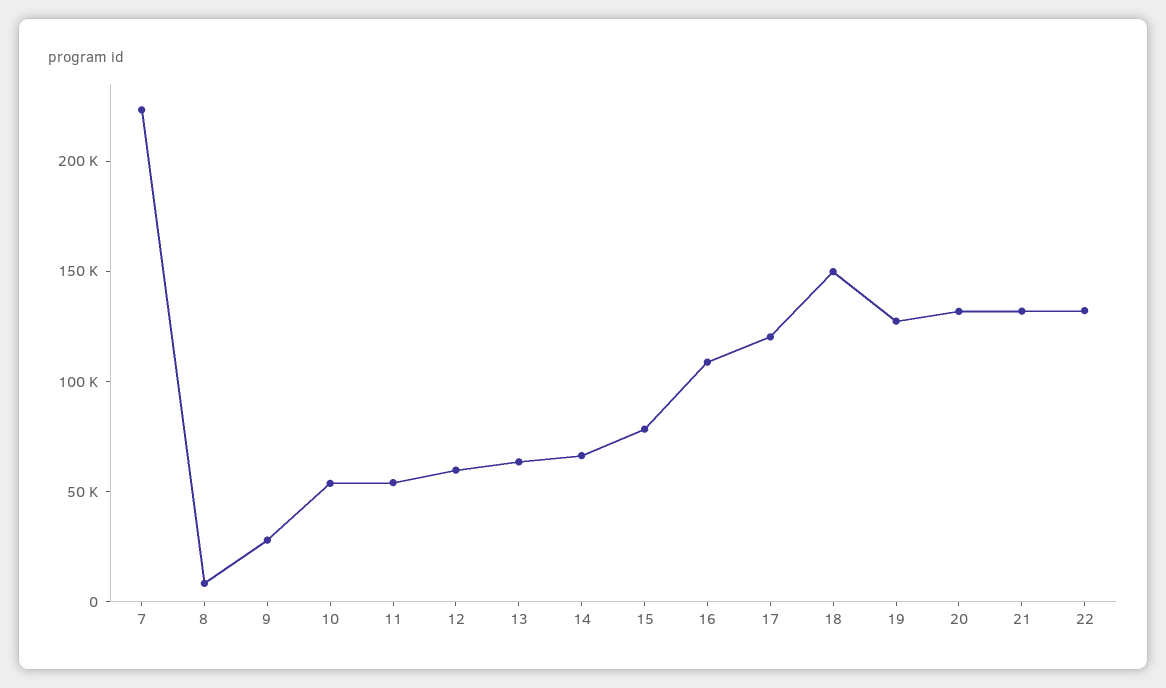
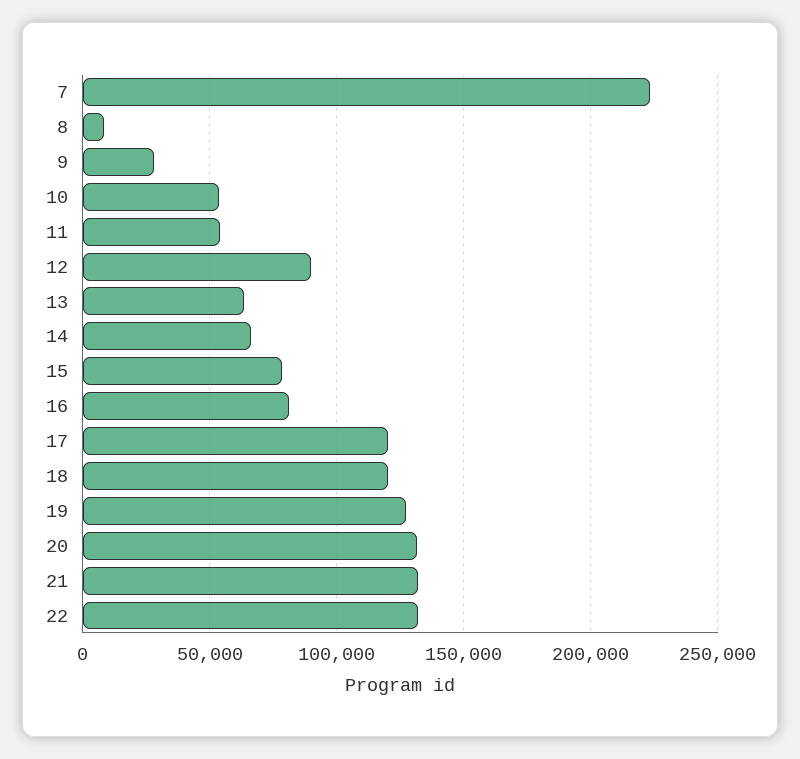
  {
    "7": 225000,
    "8": 10000,
    "9": 30000,
    "10": 55000,
    "11": 55000,
-   "12": 60000,
+   "12": 90000,
    "13": 65000,
    "14": 65000,
    "15": 80000,
-   "16": 110000,
+   "16": 80000,
    "17": 120000,
-   "18": 150000,
+   "18": 120000,
    "19": 125000,
    "20": 130000,
    "21": 130000,
    "22": 130000
  }

